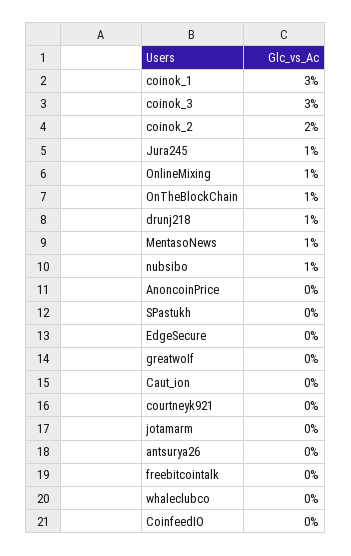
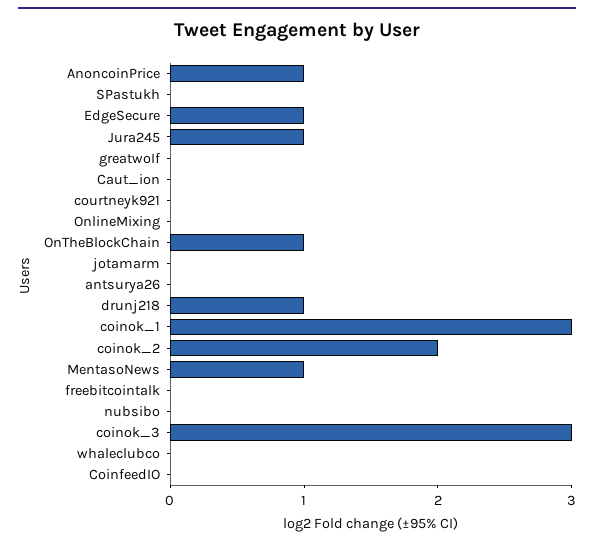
  {
    "coinok_1": 3,
    "coinok_3": 3,
    "coinok_2": 2,
    "Jura245": 1,
-   "OnlineMixing": 1,
+   "OnlineMixing": 0,
    "OnTheBlockChain": 1,
    "drunj218": 1,
    "MentasoNews": 1,
-   "nubsibo": 1,
+   "nubsibo": 0,
-   "AnoncoinPrice": 0,
+   "AnoncoinPrice": 1,
    "SPastukh": 0,
-   "EdgeSecure": 0,
+   "EdgeSecure": 1,
    "greatwoIf": 0,
    "Caut_ion": 0,
    "courtneyk921": 0,
    "jotamarm": 0,
    "antsurya26": 0,
    "freebitcointalk": 0,
    "whaleclubco": 0,
    "CoinfeedIO": 0
  }

